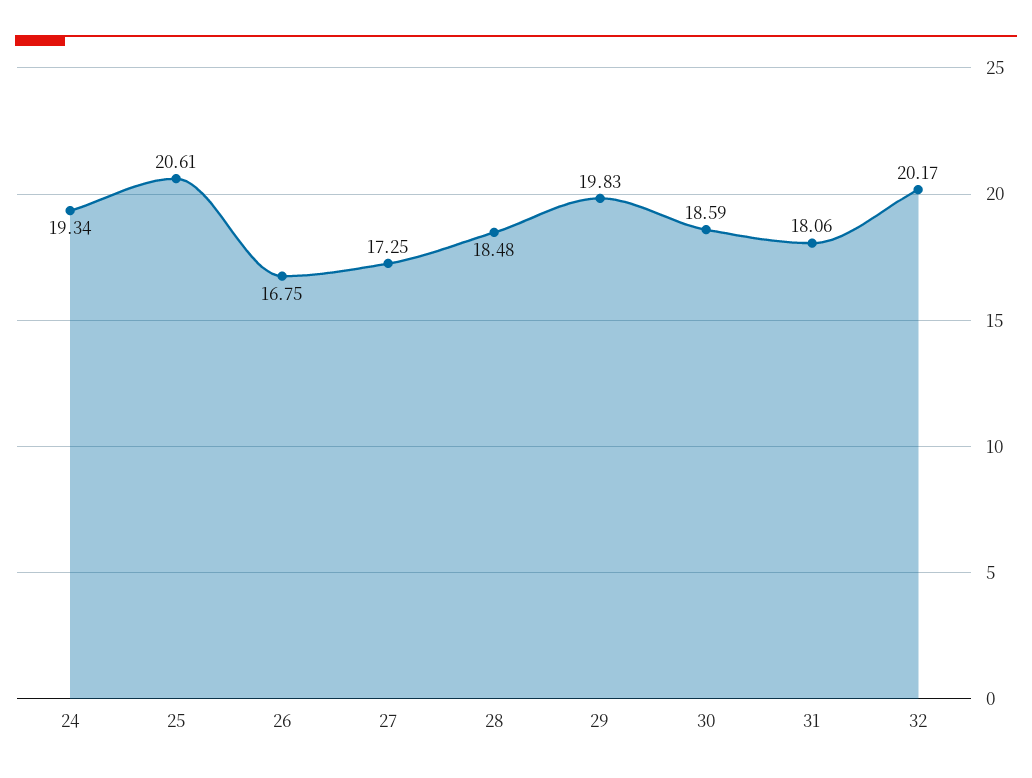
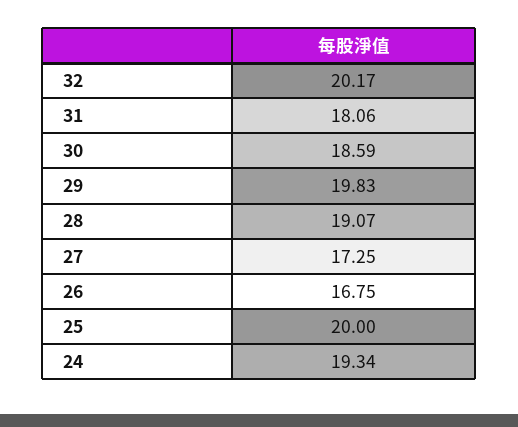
  {
    "24": 19.34,
-   "25": 20.61,
+   "25": 20,
    "26": 16.75,
    "27": 17.25,
-   "28": 18.48,
+   "28": 19.07,
    "29": 19.83,
    "30": 18.59,
    "31": 18.06,
    "32": 20.17
  }

